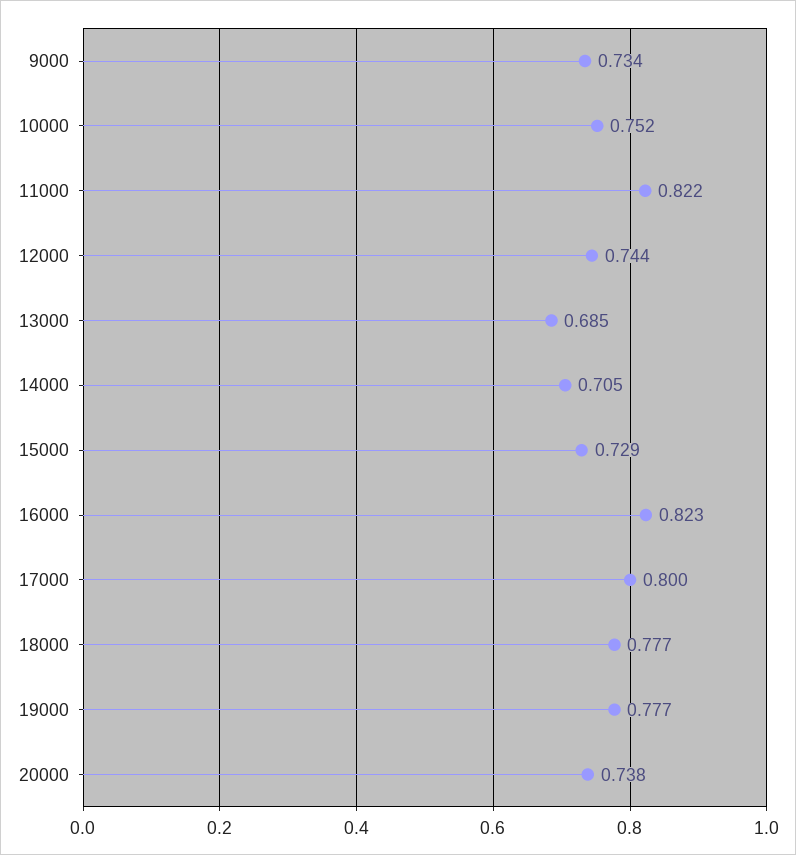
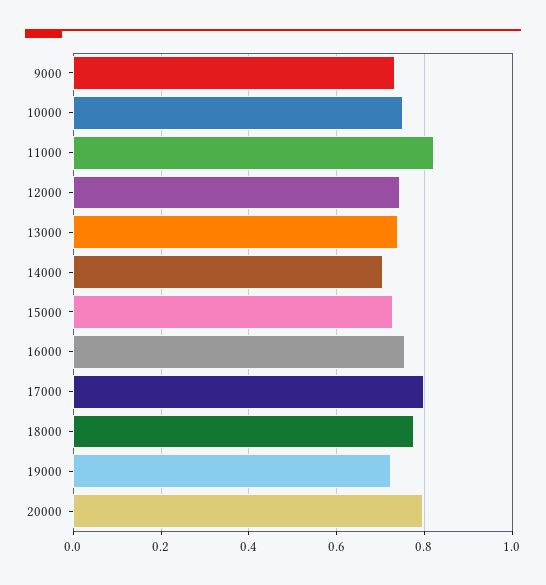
  {
    "9000": 0.734,
    "10000": 0.752,
    "11000": 0.822,
    "12000": 0.744,
-   "13000": 0.685,
+   "13000": 0.74,
    "14000": 0.705,
    "15000": 0.729,
-   "16000": 0.823,
+   "16000": 0.76,
    "17000": 0.8,
    "18000": 0.777,
-   "19000": 0.777,
+   "19000": 0.72,
-   "20000": 0.738
+   "20000": 0.8
  }

